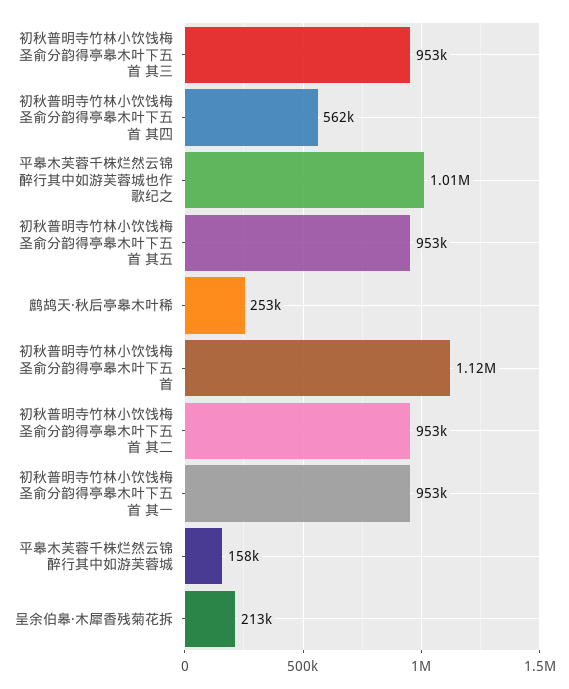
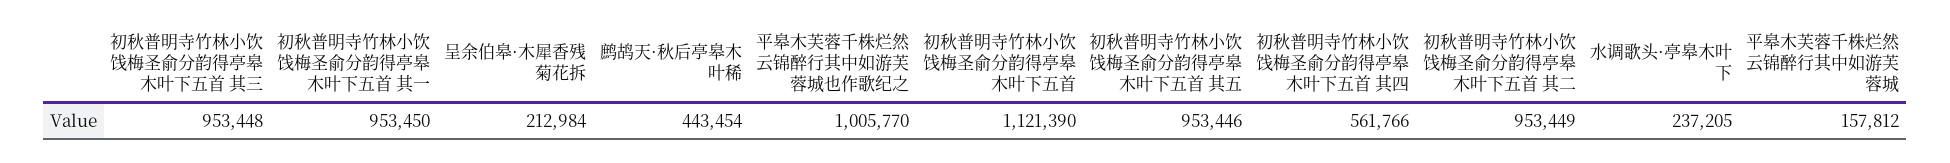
  {
    "初秋普明寺竹林小饮饯梅圣俞分韵得亭皋木叶下五首 其三": 953448,
    "初秋普明寺竹林小饮饯梅圣俞分韵得亭皋木叶下五首 其四": 561766,
    "平皋木芙蓉千株烂然云锦醉行其中如游芙蓉城也作歌纪之": 1005770,
    "初秋普明寺竹林小饮饯梅圣俞分韵得亭皋木叶下五首 其五": 953446,
-   "鹧鸪天·秋后亭皋木叶稀": 253000,
+   "鹧鸪天·秋后亭皋木叶稀": 443454,
    "初秋普明寺竹林小饮饯梅圣俞分韵得亭皋木叶下五首": 1121390,
    "初秋普明寺竹林小饮饯梅圣俞分韵得亭皋木叶下五首 其二": 953449,
    "初秋普明寺竹林小饮饯梅圣俞分韵得亭皋木叶下五首 其一": 953450,
    "平皋木芙蓉千株烂然云锦醉行其中如游芙蓉城": 157812,
-   "呈余伯皋·木犀香残菊花拆": 212984
+   "呈余伯皋·木犀香残菊花拆": 212984,
+   "水调歌头·亭皋木叶下": 237205
  }

